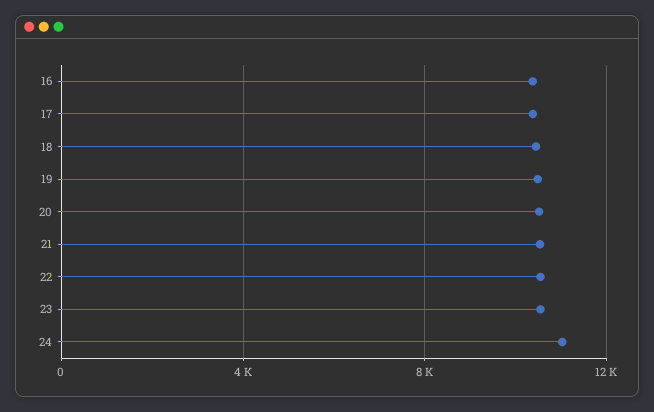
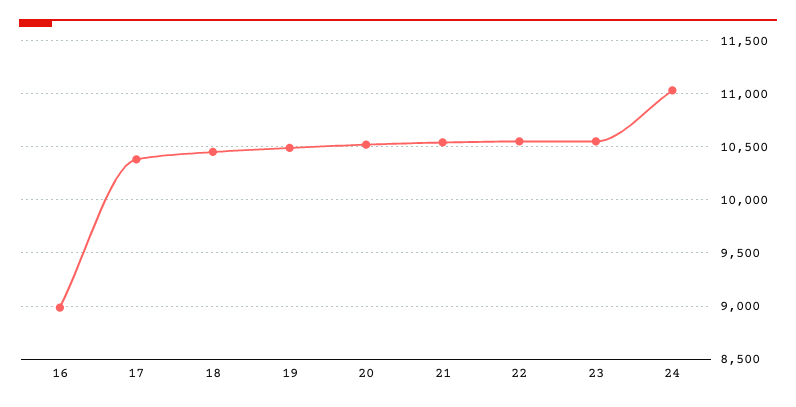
  {
-   "16": 10500,
+   "16": 9000,
    "17": 10400,
    "18": 10500,
    "19": 10500,
    "20": 10500,
    "21": 10500,
    "22": 10600,
    "23": 10600,
    "24": 11000
  }

